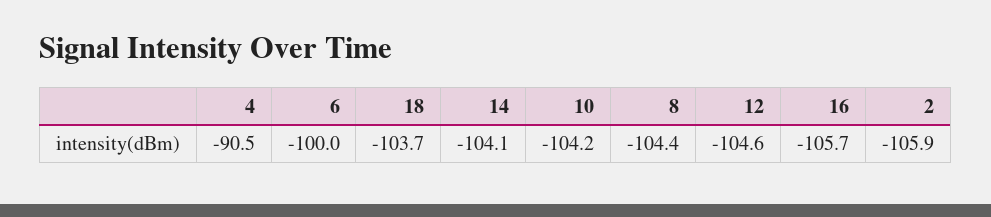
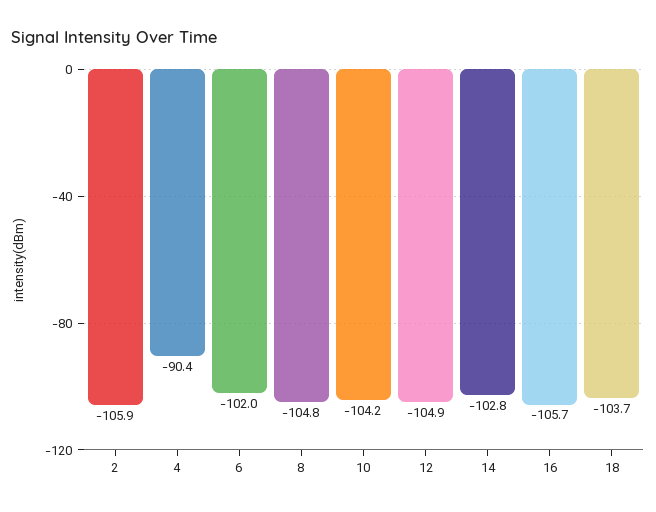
  {
-   "4": -90.5,
+   "4": -90.4,
-   "6": -100,
+   "6": -102,
    "18": -103.7,
-   "14": -104.1,
+   "14": -102.8,
    "10": -104.2,
-   "8": -104.4,
+   "8": -104.8,
-   "12": -104.6,
+   "12": -104.9,
    "16": -105.7,
    "2": -105.9
  }

